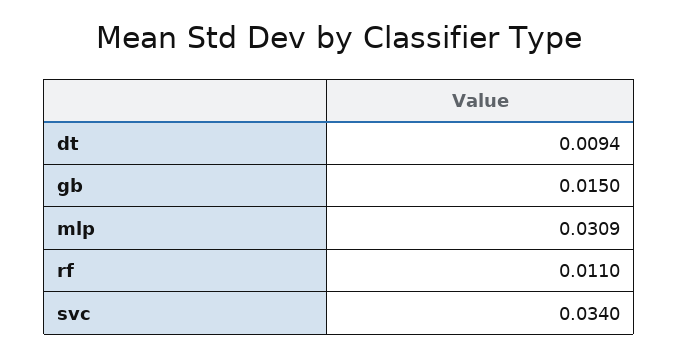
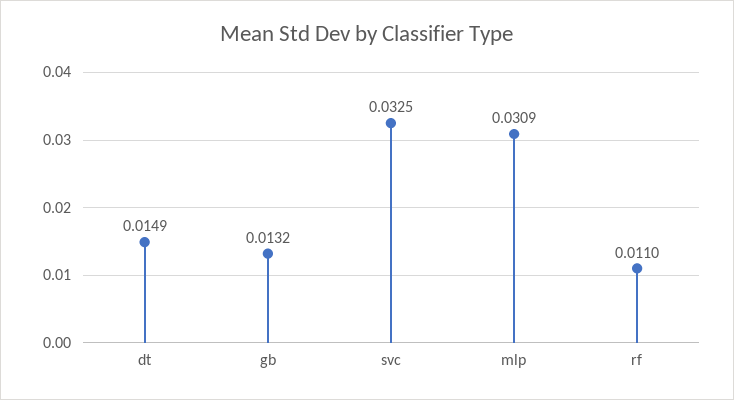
  {
-   "dt": 0.0094,
+   "dt": 0.0149,
-   "gb": 0.015,
+   "gb": 0.0132,
    "mlp": 0.0309,
    "rf": 0.011,
-   "svc": 0.034
+   "svc": 0.0325
  }

